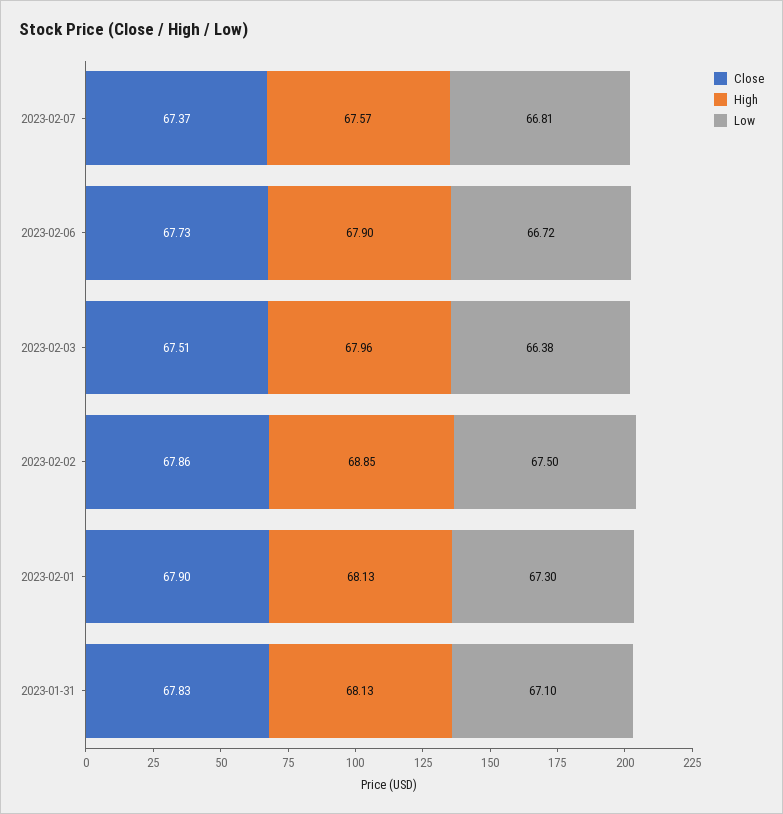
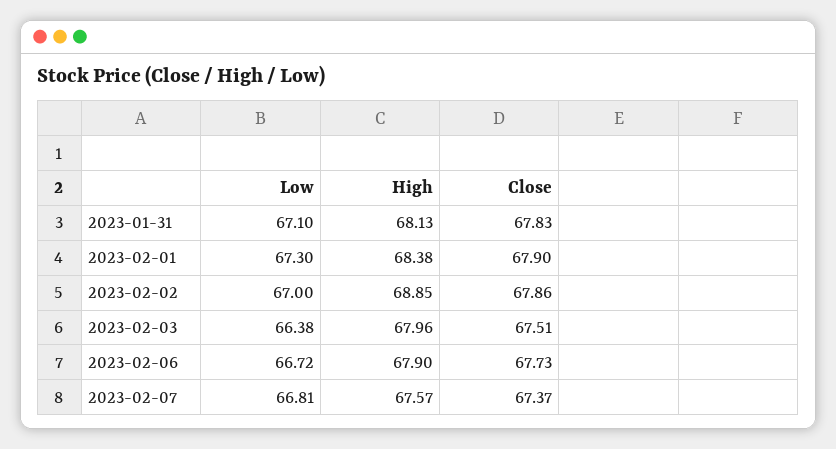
  {
    "Close": {
      "2023-02-07": 67.37,
      "2023-02-06": 67.73,
      "2023-02-03": 67.51,
      "2023-02-02": 67.86,
      "2023-02-01": 67.9,
      "2023-01-31": 67.83
    },
    "High": {
      "2023-02-07": 67.57,
      "2023-02-06": 67.9,
      "2023-02-03": 67.96,
      "2023-02-02": 68.85,
-     "2023-02-01": 68.13,
+     "2023-02-01": 68.38,
      "2023-01-31": 68.13
    },
    "Low": {
      "2023-02-07": 66.81,
      "2023-02-06": 66.72,
      "2023-02-03": 66.38,
-     "2023-02-02": 67.5,
+     "2023-02-02": 67,
      "2023-02-01": 67.3,
      "2023-01-31": 67.1
    }
  }

